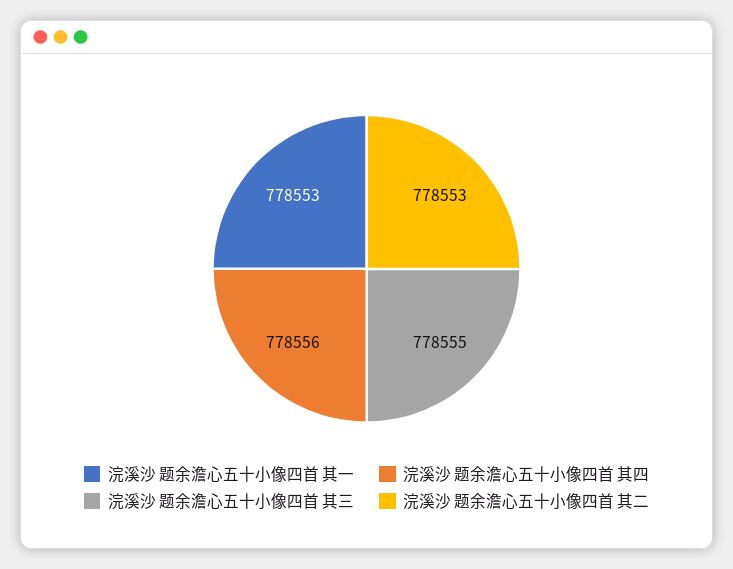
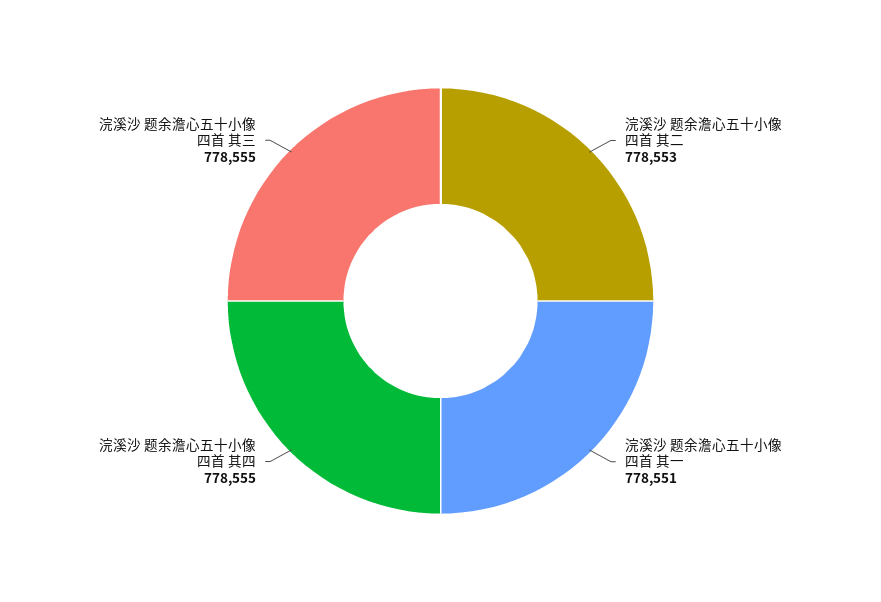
  {
-   "浣溪沙 题余澹心五十小像四首 其一": 778553,
+   "浣溪沙 题余澹心五十小像四首 其一": 778551,
-   "浣溪沙 题余澹心五十小像四首 其四": 778556,
+   "浣溪沙 题余澹心五十小像四首 其四": 778555,
    "浣溪沙 题余澹心五十小像四首 其三": 778555,
    "浣溪沙 题余澹心五十小像四首 其二": 778553
  }

